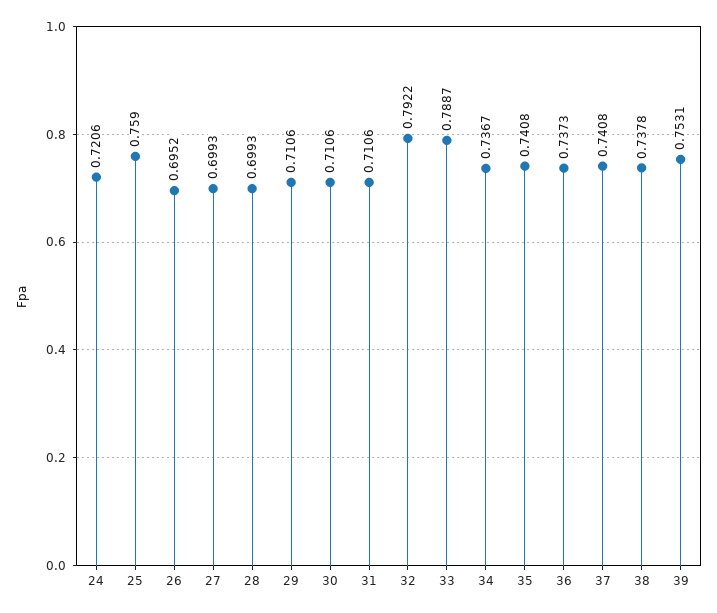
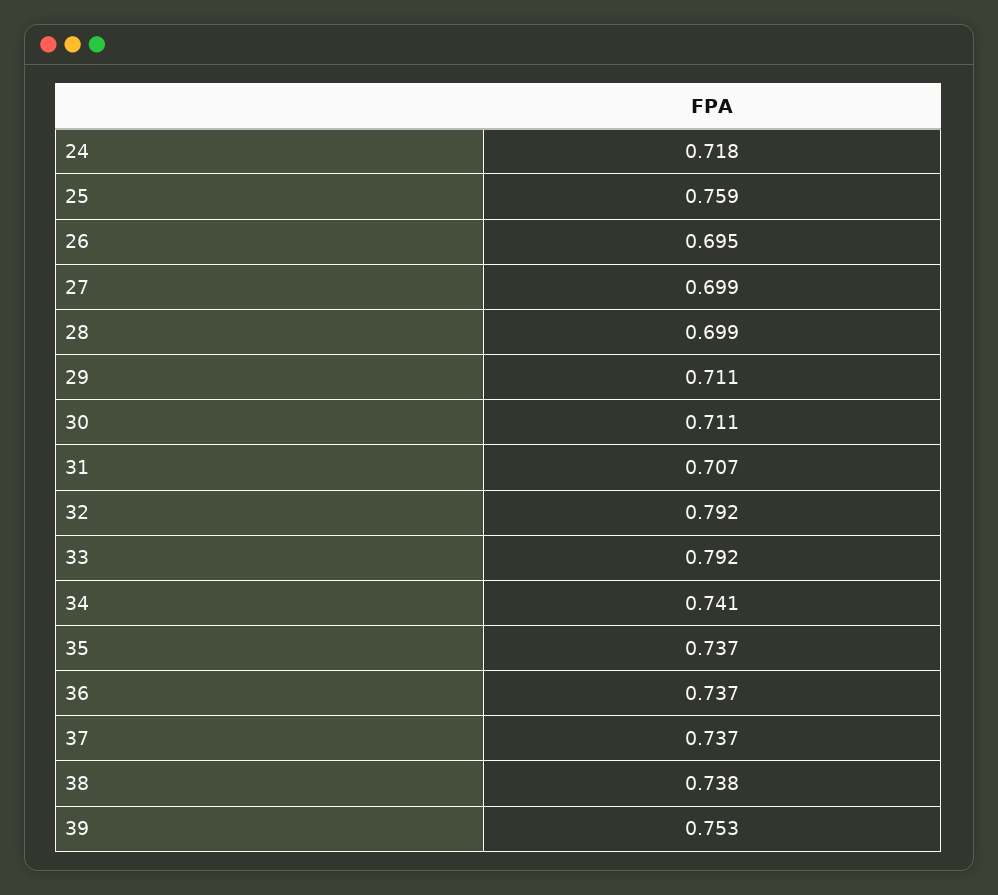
  {
-   "24": 0.7206,
+   "24": 0.718,
    "25": 0.759,
    "26": 0.6952,
    "27": 0.6993,
    "28": 0.6993,
    "29": 0.7106,
    "30": 0.7106,
-   "31": 0.7106,
+   "31": 0.707,
    "32": 0.7922,
-   "33": 0.7887,
+   "33": 0.792,
-   "34": 0.7367,
+   "34": 0.741,
-   "35": 0.7408,
+   "35": 0.737,
    "36": 0.7373,
-   "37": 0.7408,
+   "37": 0.737,
    "38": 0.7378,
    "39": 0.7531
  }

